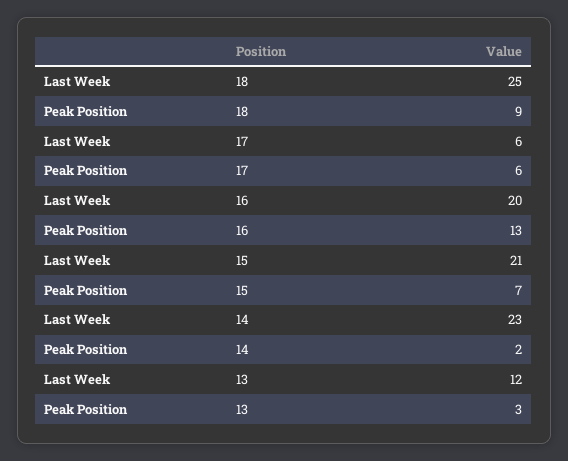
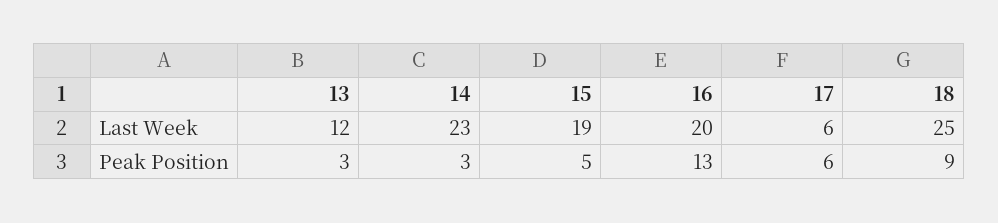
  {
    "Last Week": {
      "18": 25,
      "17": 6,
      "16": 20,
-     "15": 21,
+     "15": 19,
      "14": 23,
      "13": 12
    },
    "Peak Position": {
      "18": 9,
      "17": 6,
      "16": 13,
-     "15": 7,
+     "15": 5,
-     "14": 2,
+     "14": 3,
      "13": 3
    }
  }

